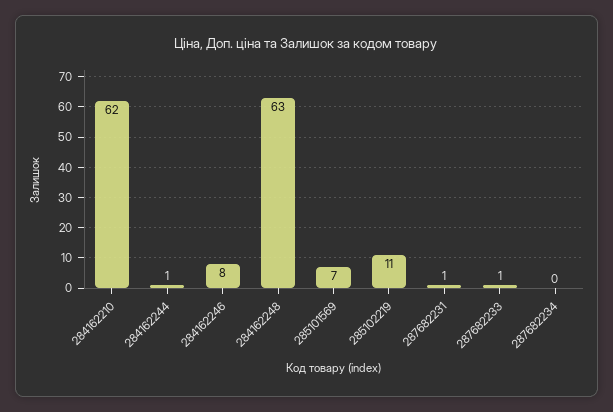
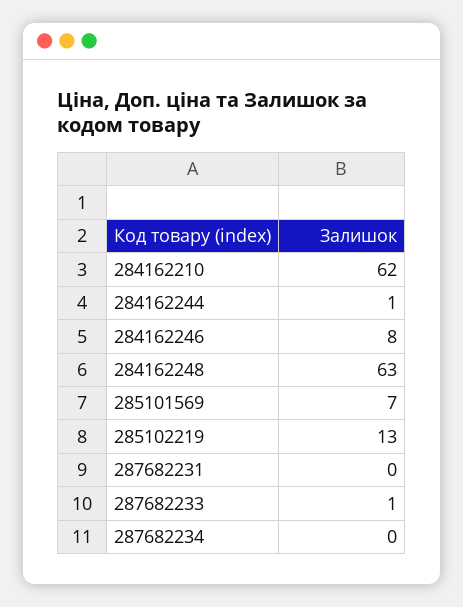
  {
    "284162210": 62,
    "284162244": 1,
    "284162246": 8,
    "284162248": 63,
    "285101569": 7,
-   "285102219": 11,
+   "285102219": 13,
-   "287682231": 1,
+   "287682231": 0,
    "287682233": 1,
    "287682234": 0
  }

